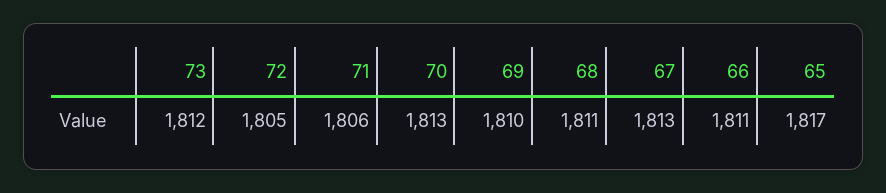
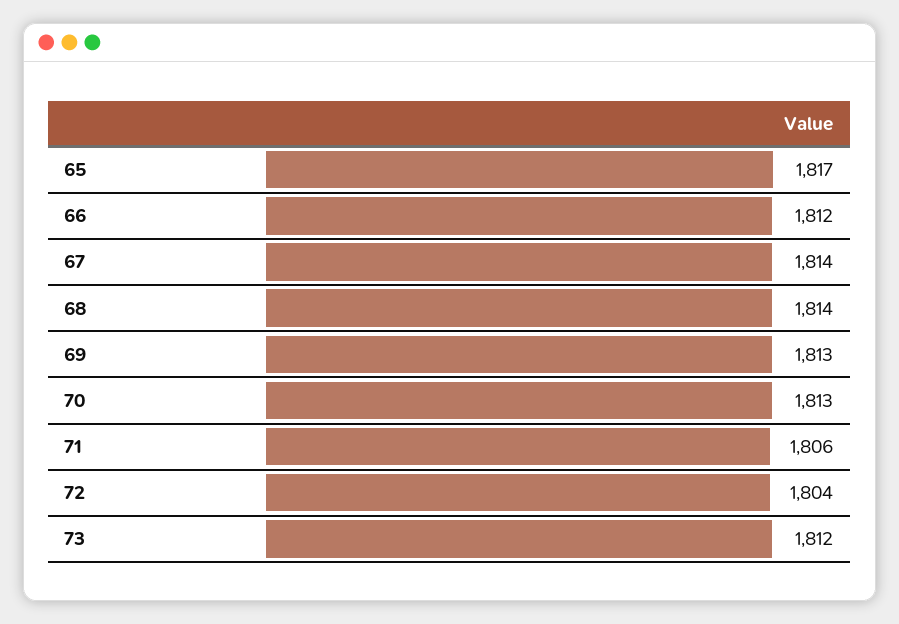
  {
    "73": 1812,
-   "72": 1805,
+   "72": 1804,
    "71": 1806,
    "70": 1813,
-   "69": 1810,
+   "69": 1813,
-   "68": 1811,
+   "68": 1814,
-   "67": 1813,
+   "67": 1814,
-   "66": 1811,
+   "66": 1812,
    "65": 1817
  }

